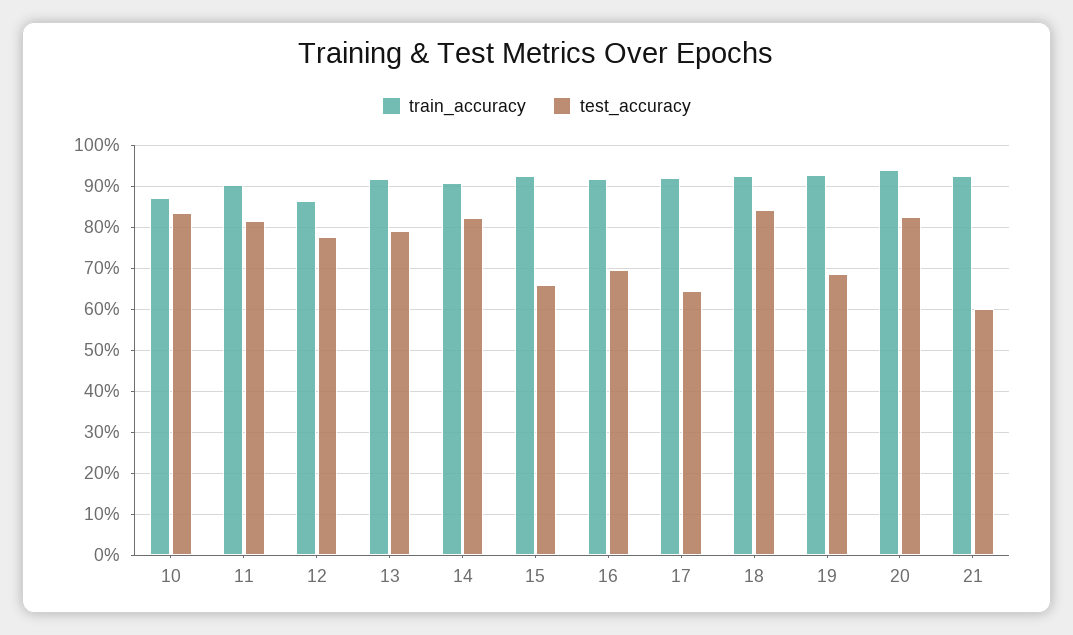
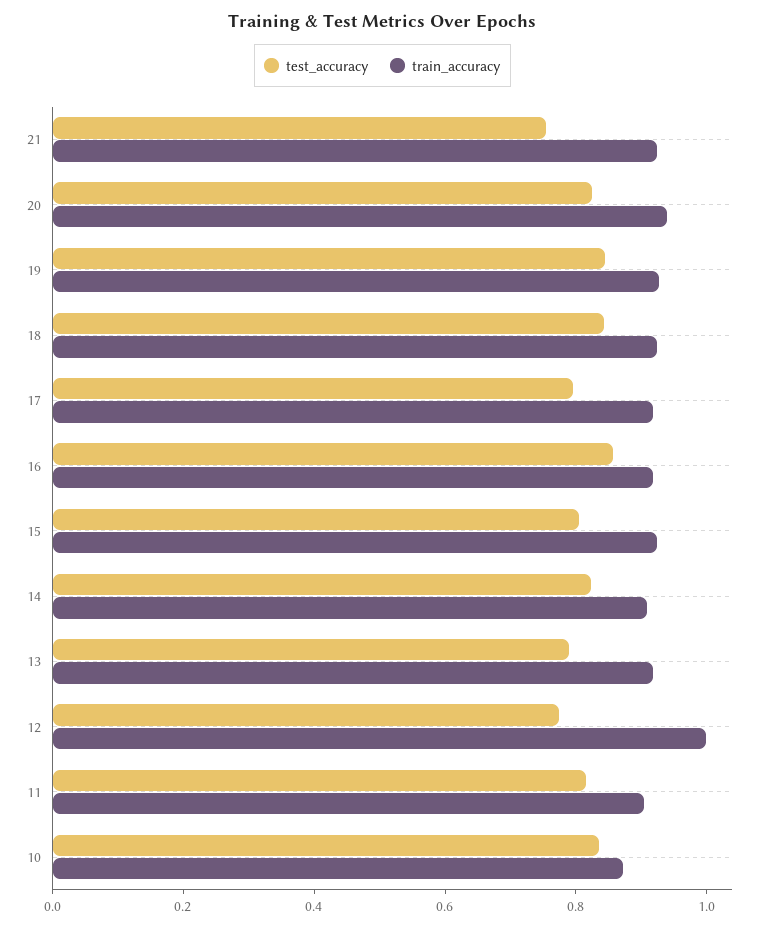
  {
    "train_accuracy": {
      "10": 0.88,
      "11": 0.9,
-     "12": 0.86,
+     "12": 1,
      "13": 0.92,
      "14": 0.9,
      "15": 0.92,
      "16": 0.92,
      "17": 0.92,
      "18": 0.92,
      "19": 0.92,
      "20": 0.94,
      "21": 0.92
    },
    "test_accuracy": {
      "10": 0.84,
      "11": 0.82,
      "12": 0.78,
      "13": 0.8,
      "14": 0.82,
-     "15": 0.66,
+     "15": 0.8,
-     "16": 0.7,
+     "16": 0.85,
-     "17": 0.64,
+     "17": 0.8,
      "18": 0.84,
-     "19": 0.68,
+     "19": 0.85,
      "20": 0.82,
-     "21": 0.6
+     "21": 0.75
    }
  }

